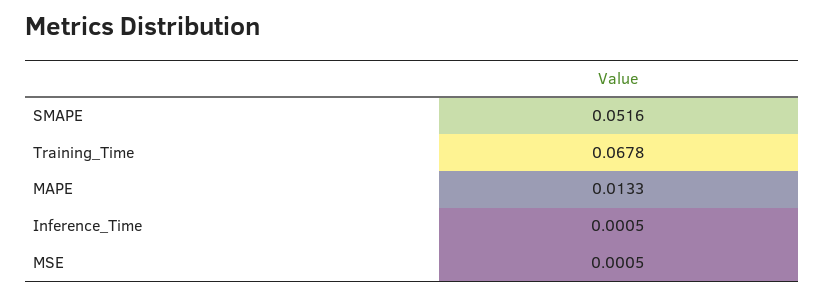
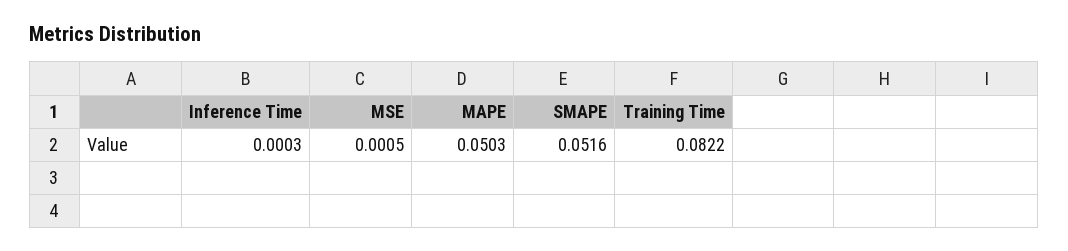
  {
    "SMAPE": 0.0516,
-   "Training_Time": 0.0678,
+   "Training_Time": 0.0822,
-   "MAPE": 0.0133,
+   "MAPE": 0.0503,
-   "Inference_Time": 0.0005,
+   "Inference_Time": 0.0003,
    "MSE": 0.0005
  }

